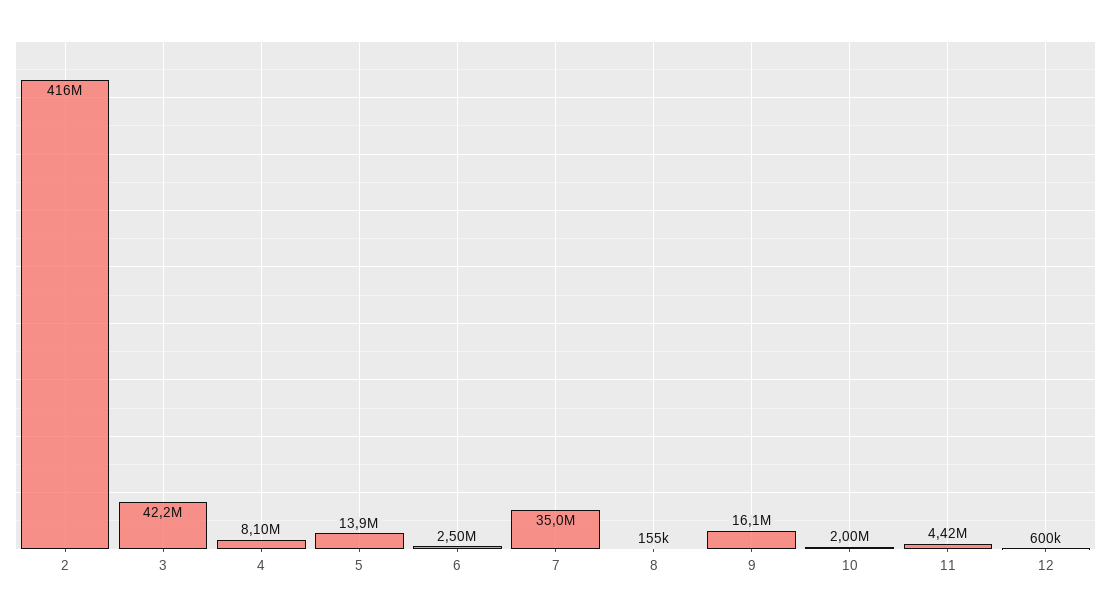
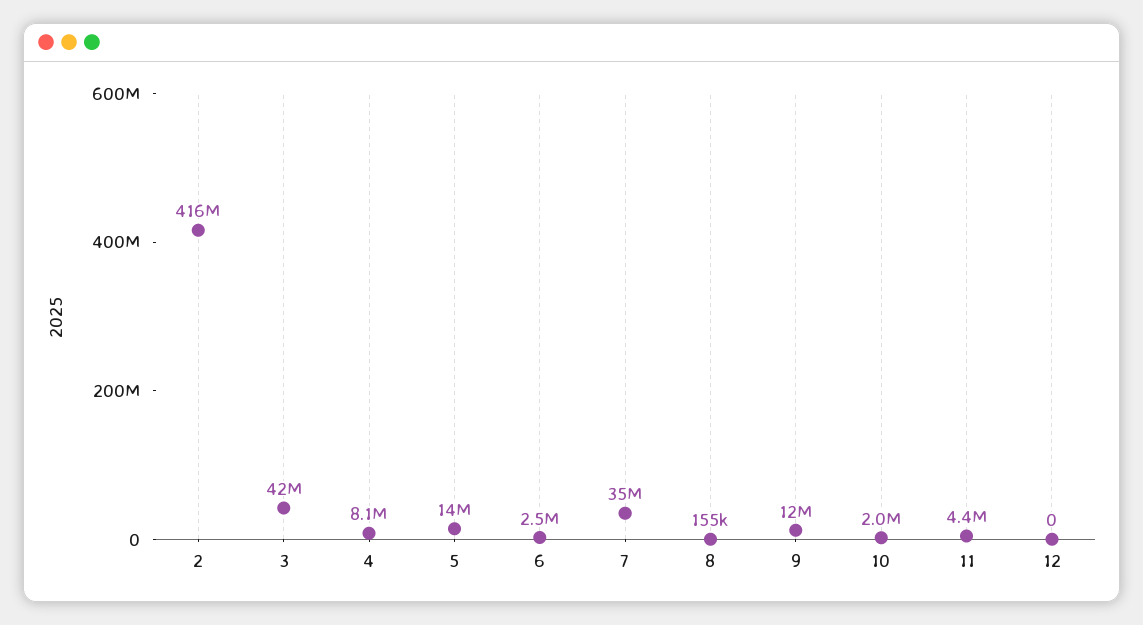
  {
    "2": 416000000,
    "3": 42200000,
    "4": 8100000,
    "5": 13900000,
    "6": 2500000,
    "7": 35000000,
    "8": 155000,
-   "9": 16100000,
+   "9": 12000000,
    "10": 2000000,
    "11": 4420000,
-   "12": 600000
+   "12": 0
  }

